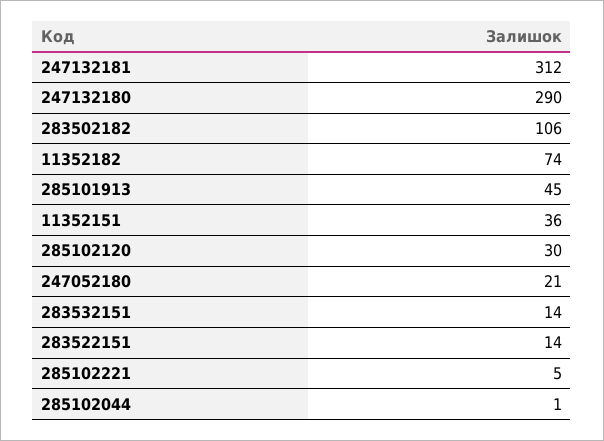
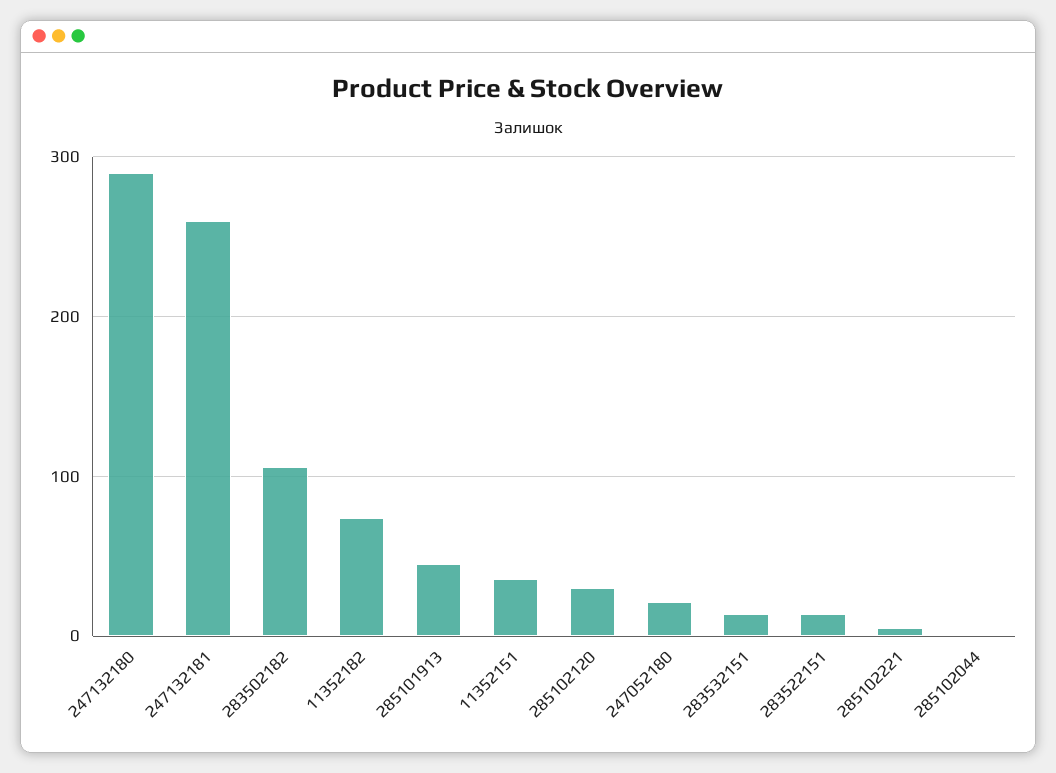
  {
-   "247132181": 312,
+   "247132181": 260,
    "247132180": 290,
    "283502182": 106,
    "11352182": 74,
    "285101913": 45,
    "11352151": 36,
    "285102120": 30,
    "247052180": 21,
    "283532151": 14,
    "283522151": 14,
    "285102221": 5,
    "285102044": 1
  }

